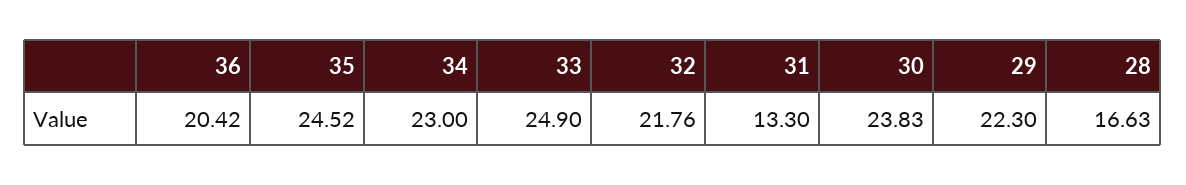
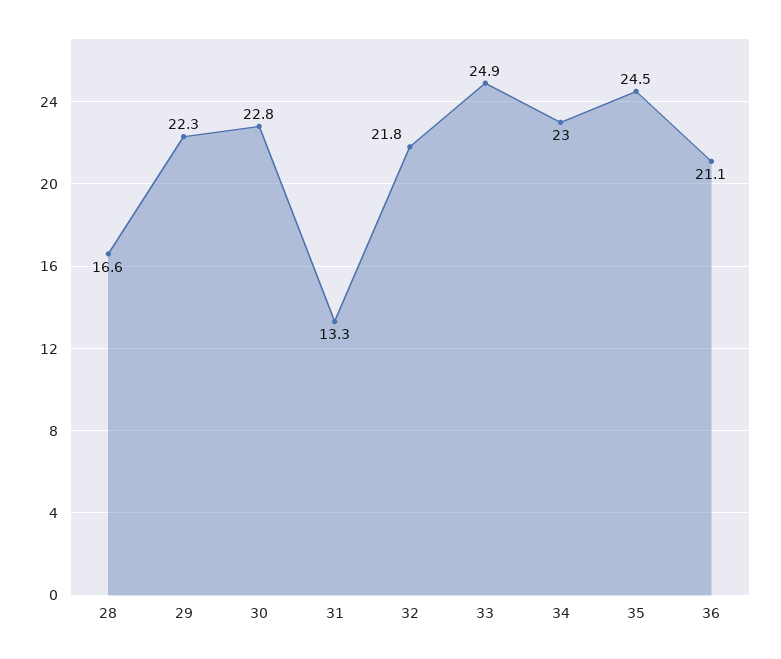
  {
-   "36": 20.42,
+   "36": 21.1,
    "35": 24.52,
    "34": 23,
    "33": 24.9,
    "32": 21.76,
    "31": 13.3,
-   "30": 23.83,
+   "30": 22.8,
    "29": 22.3,
    "28": 16.63
  }

